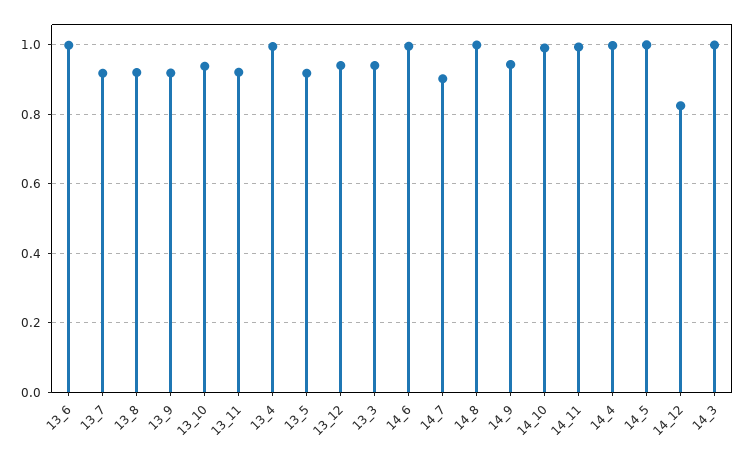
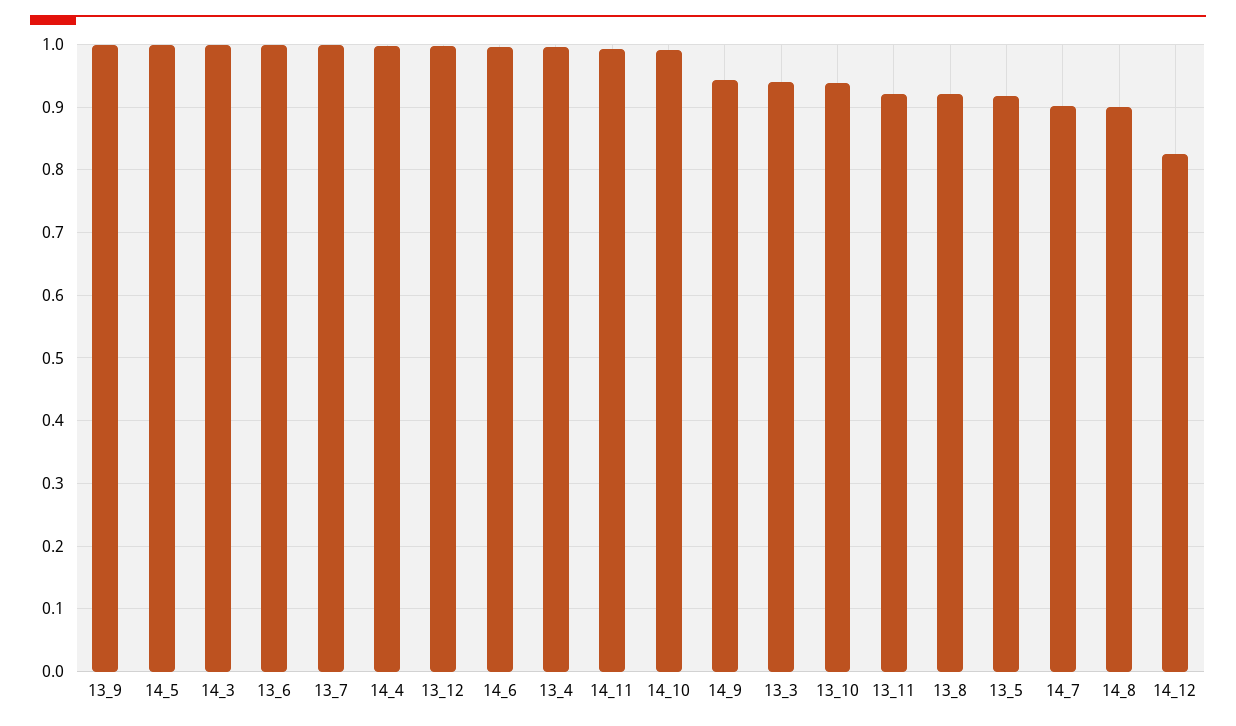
  {
    "13_6": 1,
-   "13_7": 0.92,
+   "13_7": 1,
    "13_8": 0.92,
-   "13_9": 0.92,
+   "13_9": 1,
    "13_10": 0.94,
    "13_11": 0.92,
    "13_4": 1,
    "13_5": 0.92,
-   "13_12": 0.94,
+   "13_12": 1,
    "13_3": 0.94,
    "14_6": 1,
    "14_7": 0.9,
-   "14_8": 1,
+   "14_8": 0.9,
    "14_9": 0.94,
    "14_10": 0.99,
    "14_11": 0.99,
    "14_4": 1,
    "14_5": 1,
    "14_12": 0.82,
    "14_3": 1
  }

